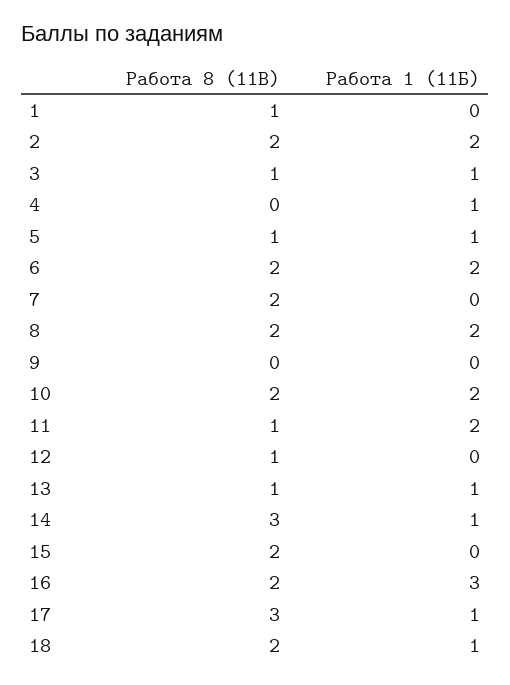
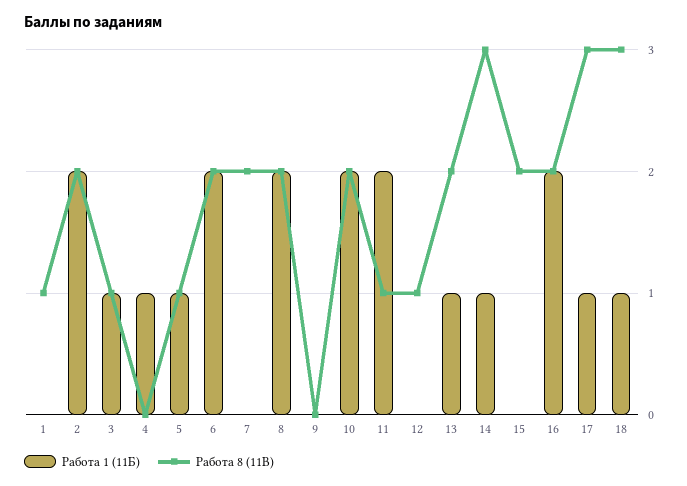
  {
    "Работа 8 (11В)": {
      "1": 1,
      "2": 2,
      "3": 1,
      "4": 0,
      "5": 1,
      "6": 2,
      "7": 2,
      "8": 2,
      "9": 0,
      "10": 2,
      "11": 1,
      "12": 1,
-     "13": 1,
+     "13": 2,
      "14": 3,
      "15": 2,
      "16": 2,
      "17": 3,
-     "18": 2
+     "18": 3
    },
    "Работа 1 (11Б)": {
      "1": 0,
      "2": 2,
      "3": 1,
      "4": 1,
      "5": 1,
      "6": 2,
      "7": 0,
      "8": 2,
      "9": 0,
      "10": 2,
      "11": 2,
      "12": 0,
      "13": 1,
      "14": 1,
      "15": 0,
-     "16": 3,
+     "16": 2,
      "17": 1,
      "18": 1
    }
  }

